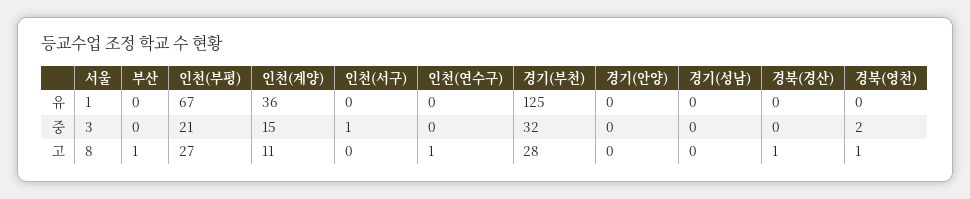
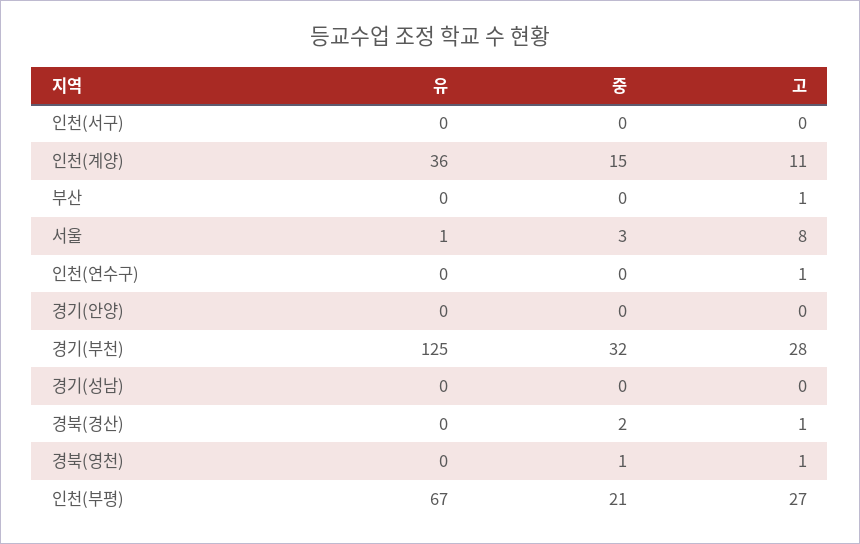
  {
    "서울": {
      "유": 1,
      "중": 3,
      "고": 8
    },
    "부산": {
      "유": 0,
      "중": 0,
      "고": 1
    },
    "인천(부평)": {
      "유": 67,
      "중": 21,
      "고": 27
    },
    "인천(계양)": {
      "유": 36,
      "중": 15,
      "고": 11
    },
    "인천(서구)": {
      "유": 0,
-     "중": 1,
+     "중": 0,
      "고": 0
    },
    "인천(연수구)": {
      "유": 0,
      "중": 0,
      "고": 1
    },
    "경기(부천)": {
      "유": 125,
      "중": 32,
      "고": 28
    },
    "경기(안양)": {
      "유": 0,
      "중": 0,
      "고": 0
    },
    "경기(성남)": {
      "유": 0,
      "중": 0,
      "고": 0
    },
    "경북(경산)": {
      "유": 0,
-     "중": 0,
+     "중": 2,
      "고": 1
    },
    "경북(영천)": {
      "유": 0,
-     "중": 2,
+     "중": 1,
      "고": 1
    }
  }

